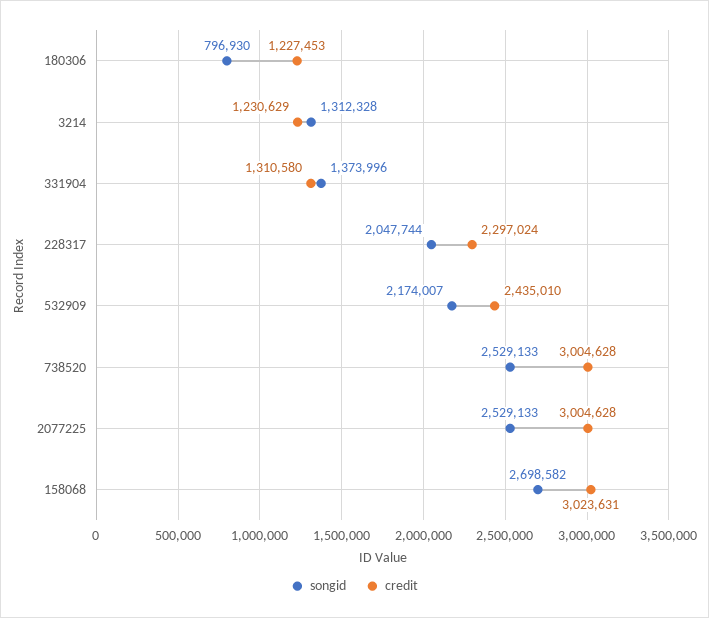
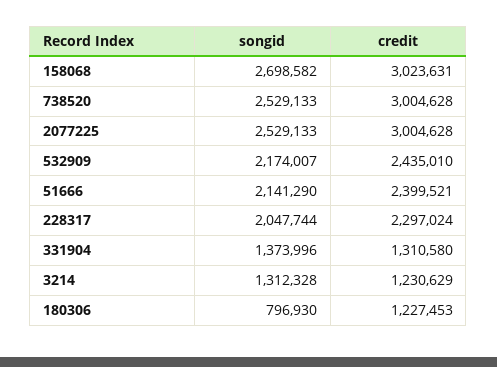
  {
    "songid": {
      "180306": 796930,
      "3214": 1312328,
      "331904": 1373996,
      "228317": 2047744,
      "532909": 2174007,
      "738520": 2529133,
      "2077225": 2529133,
-     "158068": 2698582
+     "158068": 2698582,
+     "51666": 2141290
    },
    "credit": {
      "180306": 1227453,
      "3214": 1230629,
      "331904": 1310580,
      "228317": 2297024,
      "532909": 2435010,
      "738520": 3004628,
      "2077225": 3004628,
-     "158068": 3023631
+     "158068": 3023631,
+     "51666": 2399521
    }
  }

